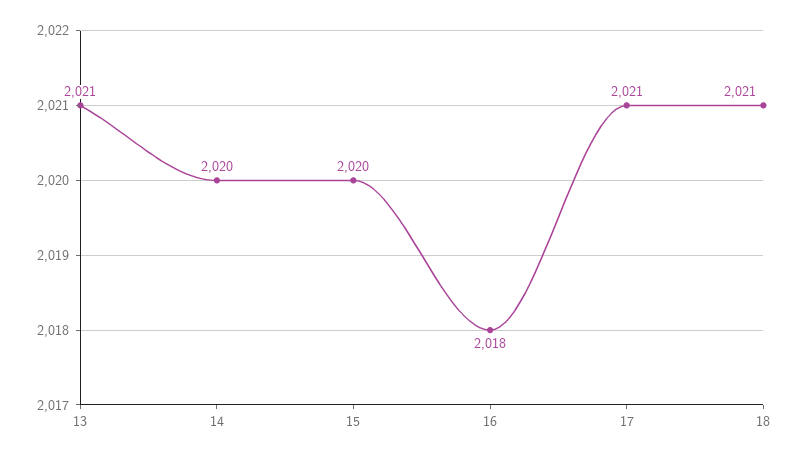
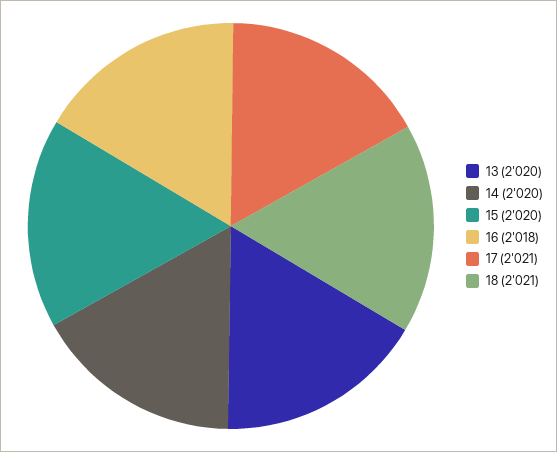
  {
-   "13": 2021,
+   "13": 2020,
    "14": 2020,
    "15": 2020,
    "16": 2018,
    "17": 2021,
    "18": 2021
  }

